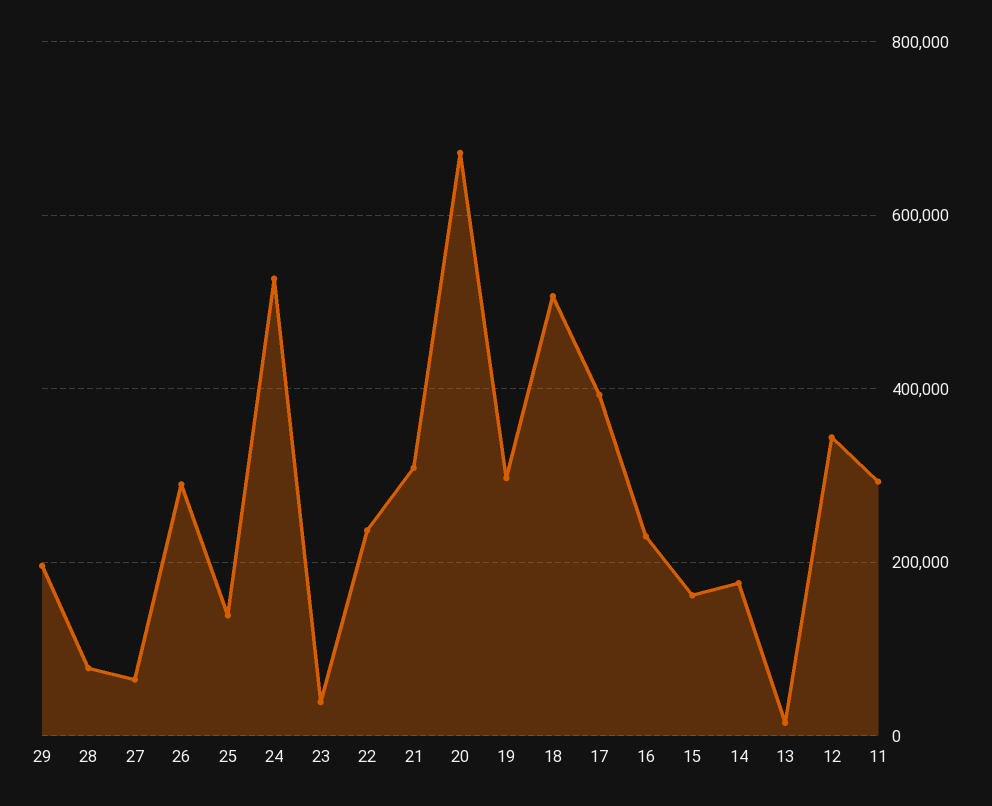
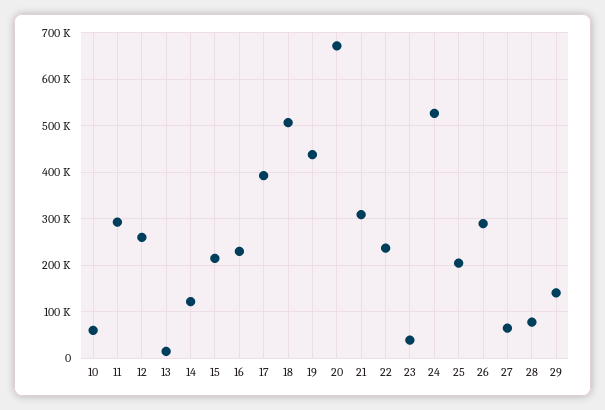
  {
-   "29": 200000,
+   "29": 140000,
    "28": 80000,
    "27": 60000,
    "26": 300000,
-   "25": 140000,
+   "25": 200000,
    "24": 520000,
    "23": 40000,
    "22": 240000,
    "21": 300000,
    "20": 680000,
-   "19": 300000,
+   "19": 440000,
    "18": 500000,
    "17": 400000,
    "16": 240000,
-   "15": 160000,
+   "15": 220000,
-   "14": 180000,
+   "14": 120000,
    "13": 20000,
-   "12": 340000,
+   "12": 260000,
-   "11": 300000
+   "11": 300000,
+   "10": 60000
  }

